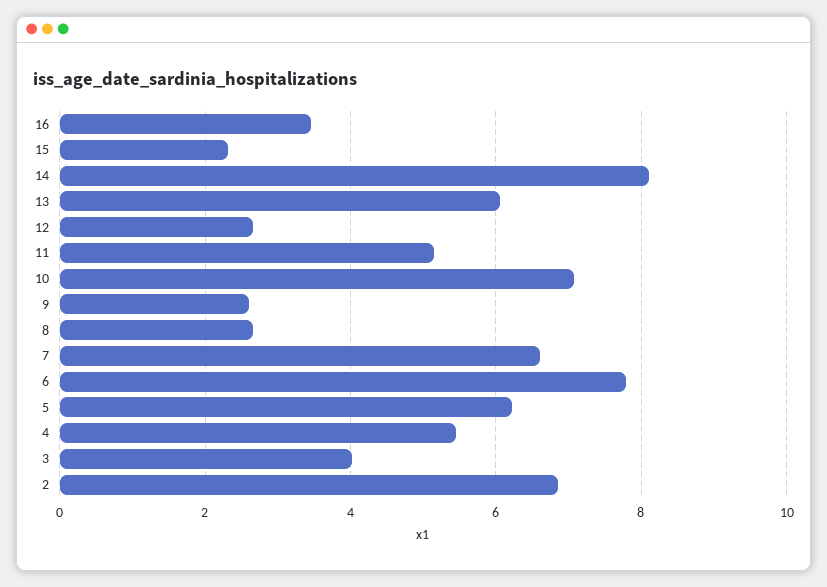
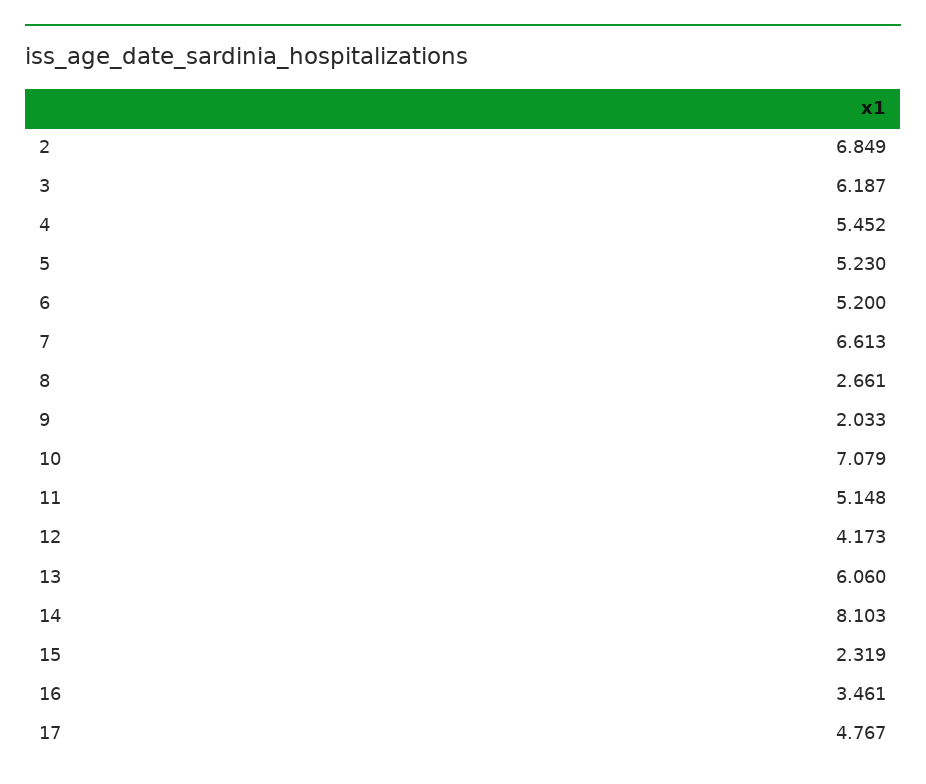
  {
    "16": 3.461,
    "15": 2.319,
    "14": 8.103,
    "13": 6.06,
-   "12": 2.6,
+   "12": 4.173,
    "11": 5.148,
    "10": 7.079,
-   "9": 2.6,
+   "9": 2.033,
    "8": 2.661,
    "7": 6.613,
-   "6": 7.8,
+   "6": 5.2,
-   "5": 6.2,
+   "5": 5.23,
    "4": 5.452,
-   "3": 4,
+   "3": 6.187,
-   "2": 6.849
+   "2": 6.849,
+   "17": 4.767
  }

